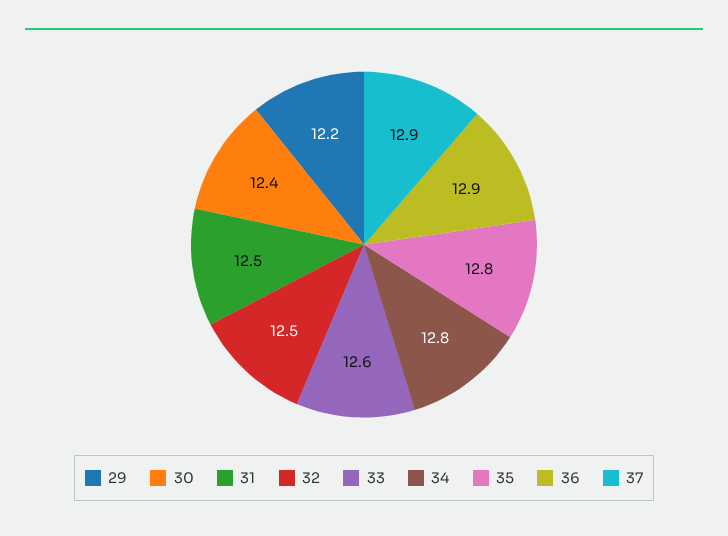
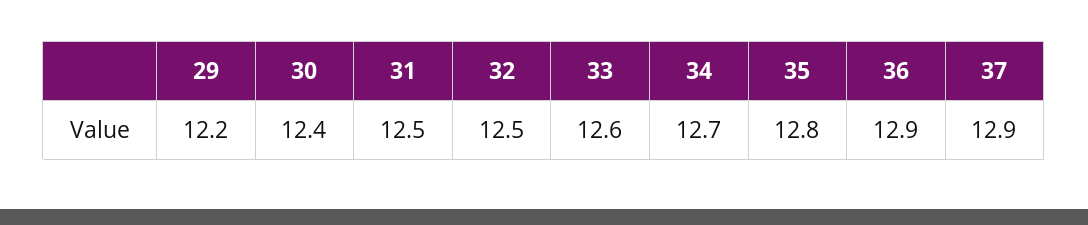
  {
    "29": 12.2,
    "30": 12.4,
    "31": 12.5,
    "32": 12.5,
    "33": 12.6,
-   "34": 12.8,
+   "34": 12.7,
    "35": 12.8,
    "36": 12.9,
    "37": 12.9
  }

